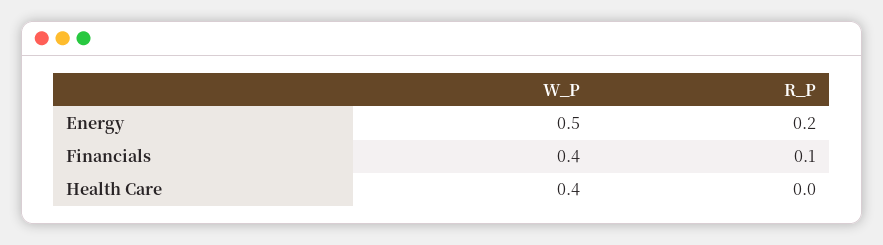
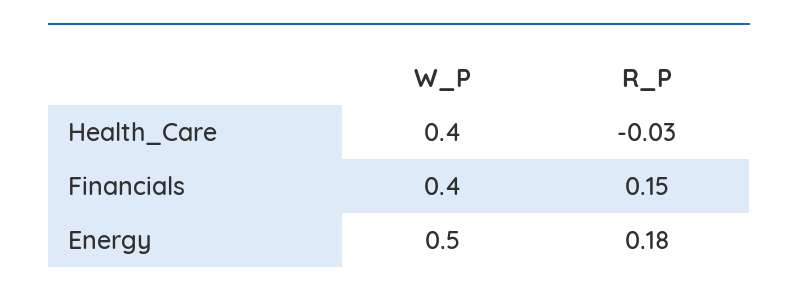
  {
    "W_P": {
      "Energy": 0.5,
      "Financials": 0.4,
      "Health Care": 0.4
    },
    "R_P": {
-     "Energy": 0.2,
+     "Energy": 0.18,
-     "Financials": 0.1,
+     "Financials": 0.15,
-     "Health Care": 0
+     "Health Care": -0.03
    }
  }

